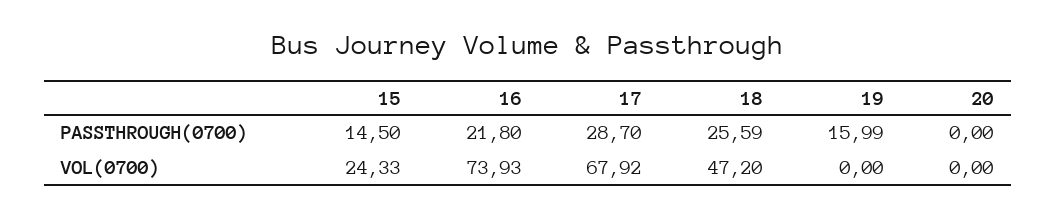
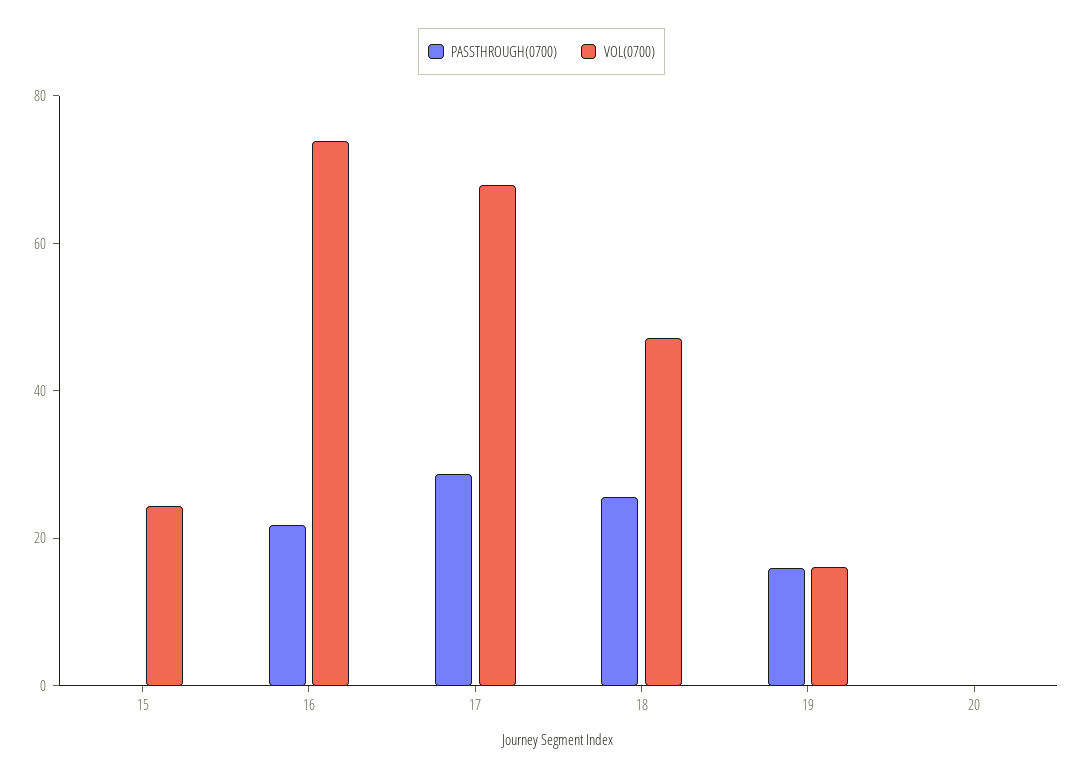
  {
    "PASSTHROUGH(0700)": {
-     "15": 14.5,
+     "15": 0,
      "16": 21.8,
      "17": 28.7,
      "18": 25.59,
      "19": 15.99,
      "20": 0
    },
    "VOL(0700)": {
      "15": 24.33,
      "16": 73.93,
      "17": 67.92,
      "18": 47.2,
-     "19": 0,
+     "19": 15,
      "20": 0
    }
  }

